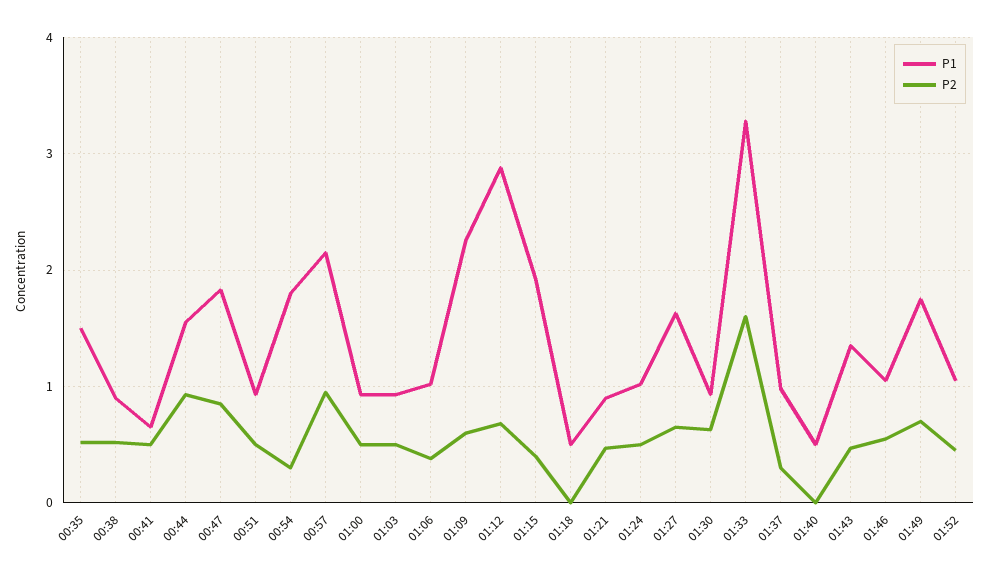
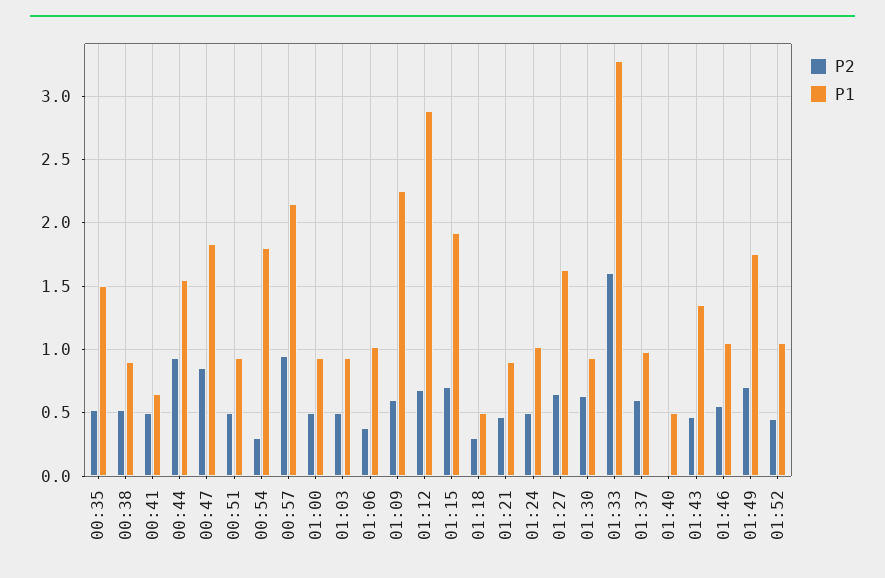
  {
    "P1": {
      "00:35": 1.5,
      "00:38": 0.9,
      "00:41": 0.65,
      "00:44": 1.55,
      "00:47": 1.85,
      "00:51": 0.95,
      "00:54": 1.8,
      "00:57": 2.15,
      "01:00": 0.95,
      "01:03": 0.95,
      "01:06": 1,
      "01:09": 2.25,
      "01:12": 2.9,
      "01:15": 1.9,
      "01:18": 0.5,
      "01:21": 0.9,
      "01:24": 1,
      "01:27": 1.65,
      "01:30": 0.95,
      "01:33": 3.3,
      "01:37": 1,
      "01:40": 0.5,
      "01:43": 1.35,
      "01:46": 1.05,
      "01:49": 1.75,
      "01:52": 1.05
    },
    "P2": {
      "00:35": 0.5,
      "00:38": 0.5,
      "00:41": 0.5,
      "00:44": 0.95,
      "00:47": 0.85,
      "00:51": 0.5,
      "00:54": 0.3,
      "00:57": 0.95,
      "01:00": 0.5,
      "01:03": 0.5,
      "01:06": 0.4,
      "01:09": 0.6,
      "01:12": 0.7,
-     "01:15": 0.4,
+     "01:15": 0.7,
-     "01:18": 0,
+     "01:18": 0.3,
      "01:21": 0.45,
      "01:24": 0.5,
      "01:27": 0.65,
      "01:30": 0.65,
      "01:33": 1.6,
-     "01:37": 0.3,
+     "01:37": 0.6,
      "01:40": 0,
      "01:43": 0.45,
      "01:46": 0.55,
      "01:49": 0.7,
      "01:52": 0.45
    }
  }

